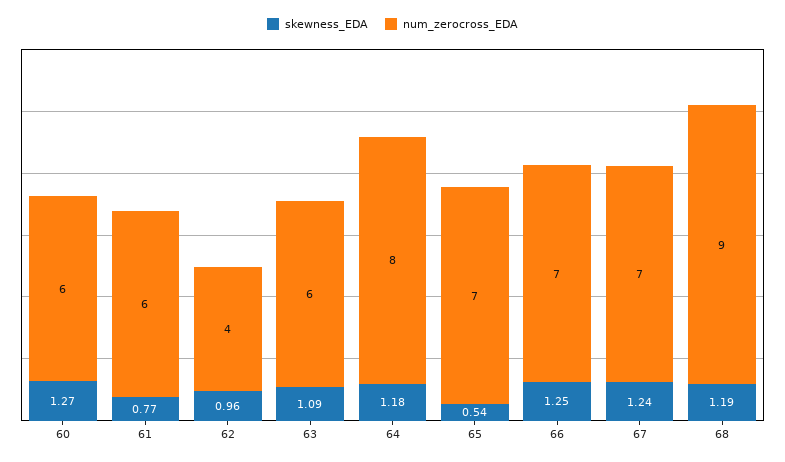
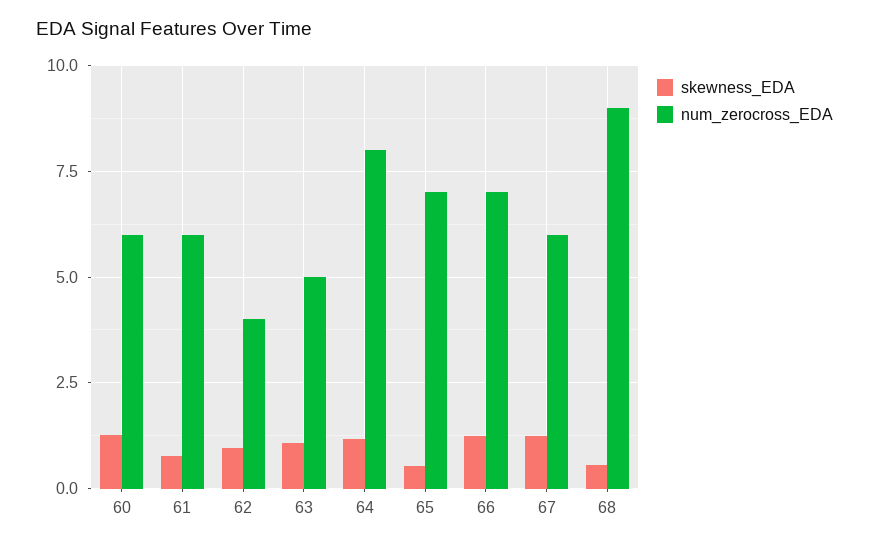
  {
    "skewness_EDA": {
      "60": 1.27,
      "61": 0.77,
      "62": 0.96,
      "63": 1.09,
      "64": 1.18,
      "65": 0.54,
      "66": 1.25,
      "67": 1.24,
-     "68": 1.19
+     "68": 0.5
    },
    "num_zerocross_EDA": {
      "60": 6,
      "61": 6,
      "62": 4,
-     "63": 6,
+     "63": 5,
      "64": 8,
      "65": 7,
      "66": 7,
-     "67": 7,
+     "67": 6,
      "68": 9
    }
  }

